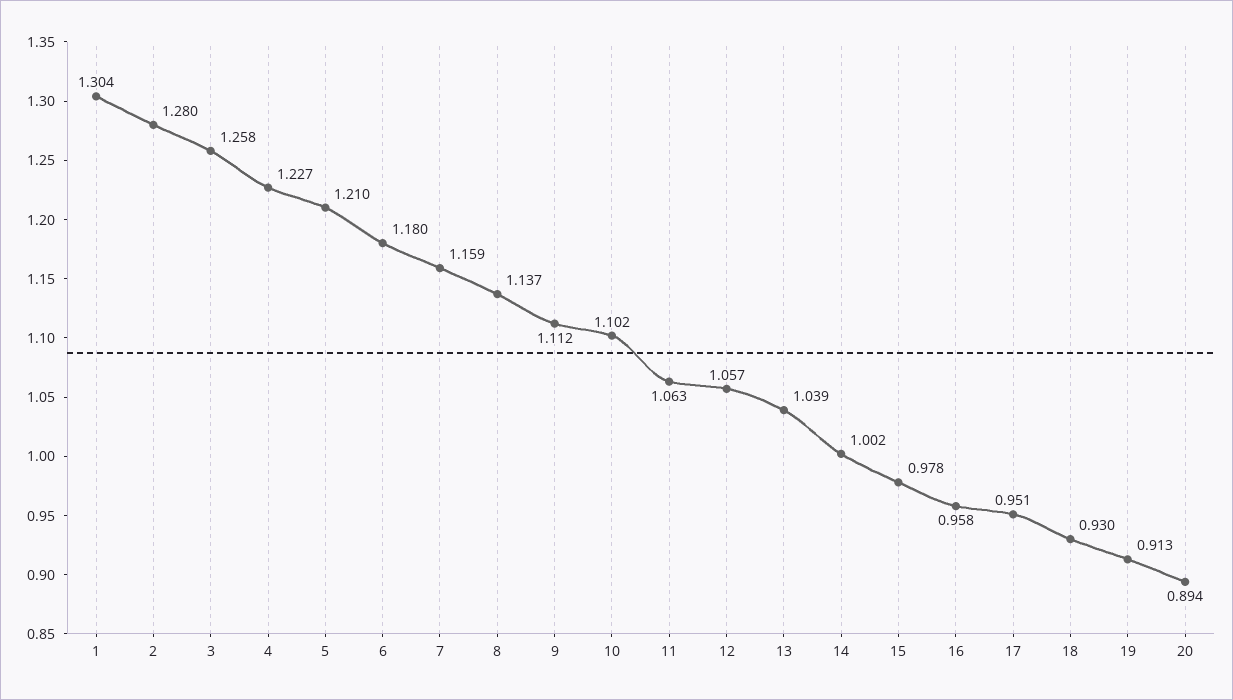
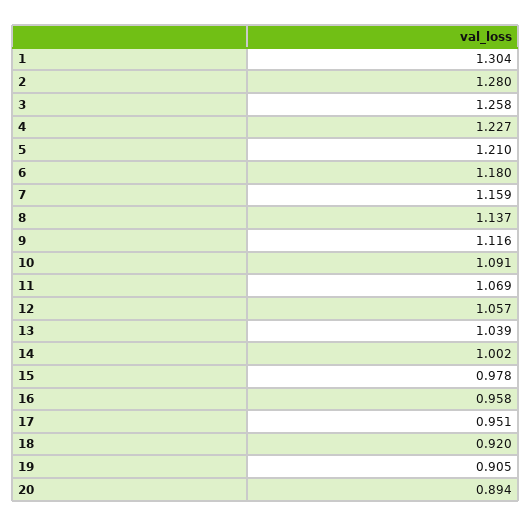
  {
    "1": 1.304,
    "2": 1.28,
    "3": 1.258,
    "4": 1.227,
    "5": 1.21,
    "6": 1.18,
    "7": 1.159,
    "8": 1.137,
-   "9": 1.112,
+   "9": 1.116,
-   "10": 1.102,
+   "10": 1.091,
-   "11": 1.063,
+   "11": 1.069,
    "12": 1.057,
    "13": 1.039,
    "14": 1.002,
    "15": 0.978,
    "16": 0.958,
    "17": 0.951,
-   "18": 0.93,
+   "18": 0.92,
-   "19": 0.913,
+   "19": 0.905,
    "20": 0.894
  }

